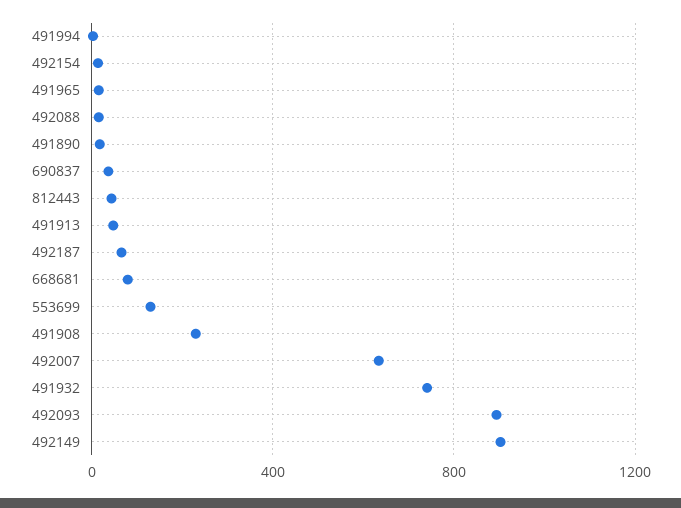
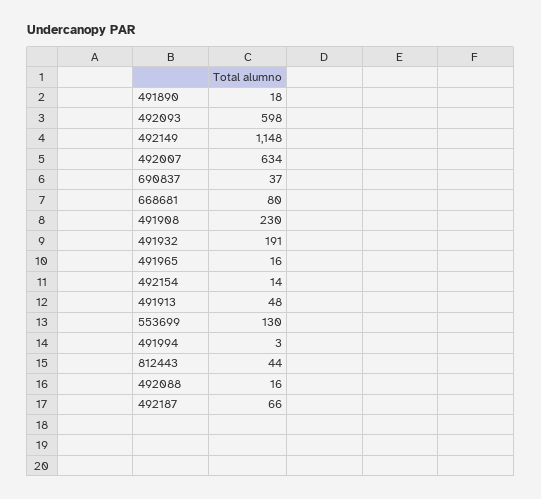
  {
    "491994": 3,
    "492154": 14,
    "491965": 16,
    "492088": 16,
    "491890": 18,
    "690837": 37,
    "812443": 44,
    "491913": 48,
    "492187": 66,
    "668681": 80,
    "553699": 130,
    "491908": 230,
    "492007": 634,
-   "491932": 750,
+   "491932": 191,
-   "492093": 900,
+   "492093": 598,
-   "492149": 900
+   "492149": 1148
  }

